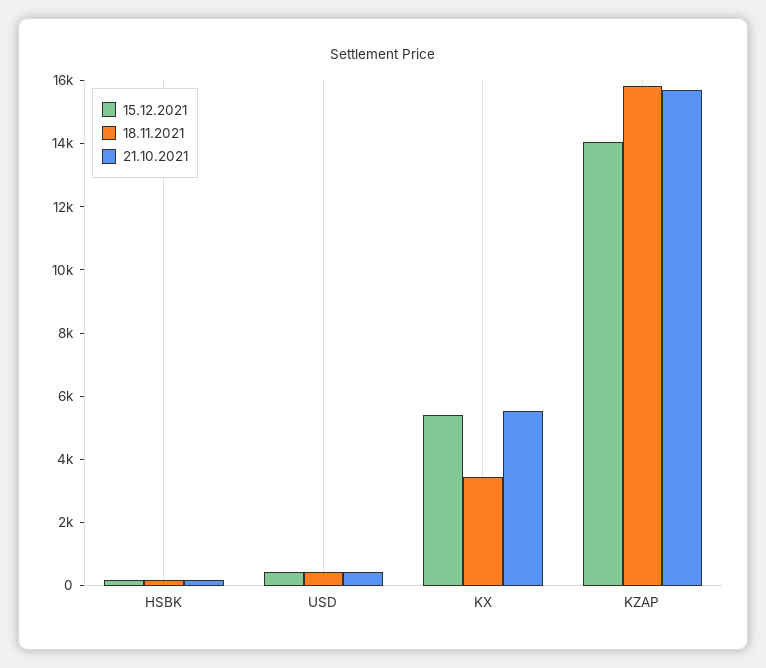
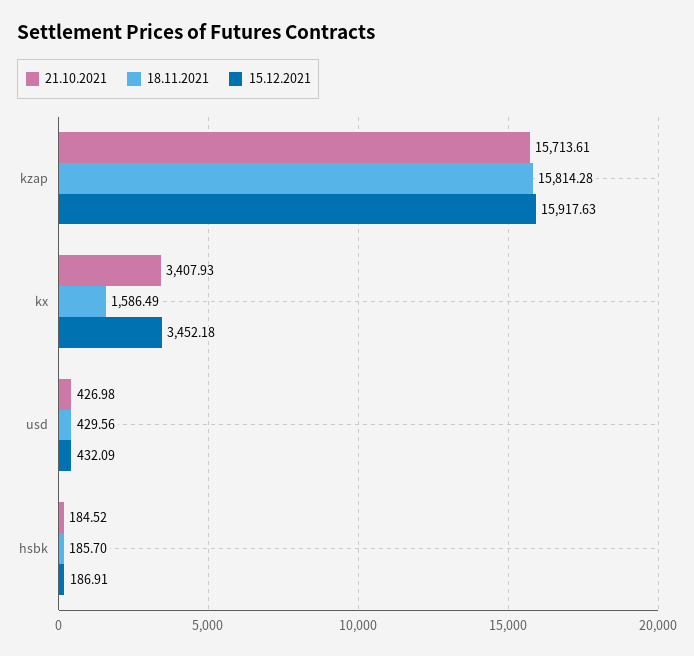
  {
    "15.12.2021": {
      "HSBK": 186.91,
      "USD": 432.09,
-     "KX": 5500,
+     "KX": 3452.18,
-     "KZAP": 14000
+     "KZAP": 15917.63
    },
    "18.11.2021": {
      "HSBK": 185.7,
      "USD": 429.56,
-     "KX": 3500,
+     "KX": 1586.49,
      "KZAP": 15814.28
    },
    "21.10.2021": {
      "HSBK": 184.52,
      "USD": 426.98,
-     "KX": 5500,
+     "KX": 3407.93,
      "KZAP": 15713.61
    }
  }

